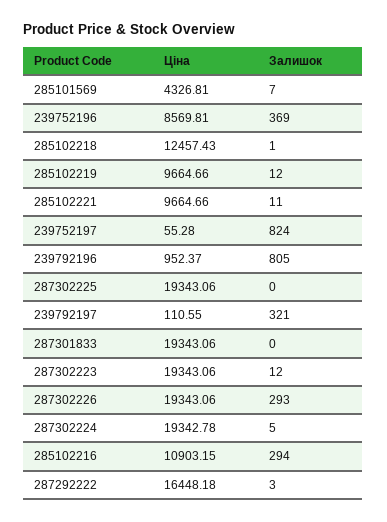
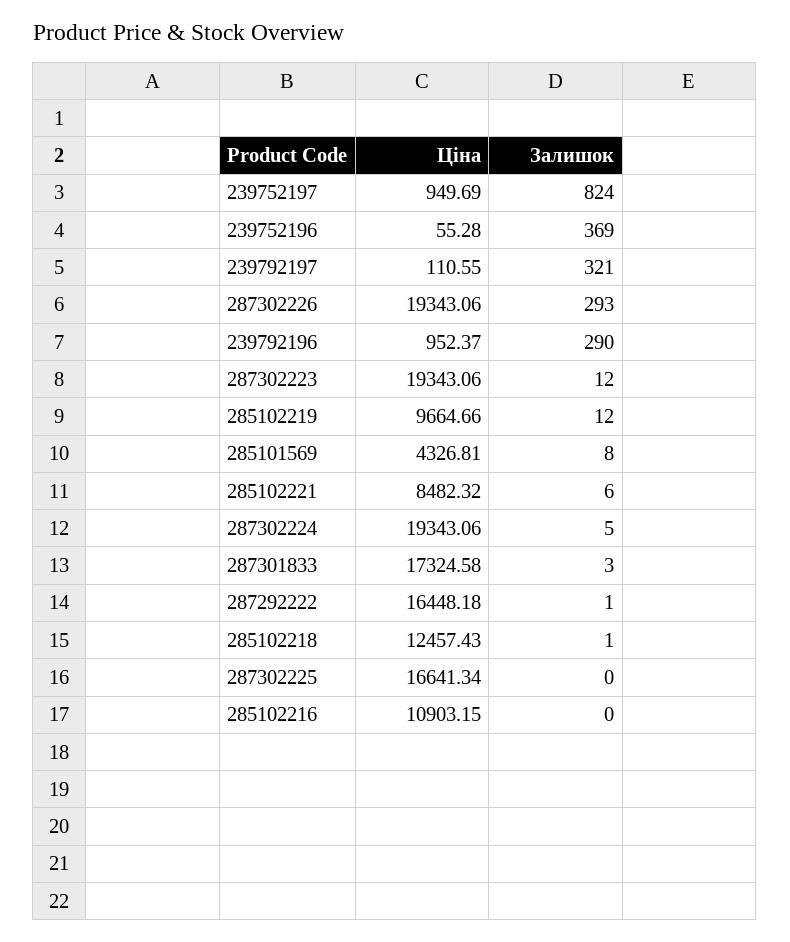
  {
    "Ціна": {
      "285101569": 4326.81,
-     "239752196": 8569.81,
+     "239752196": 55.28,
      "285102218": 12457.43,
      "285102219": 9664.66,
-     "285102221": 9664.66,
+     "285102221": 8482.32,
-     "239752197": 55.28,
+     "239752197": 949.69,
      "239792196": 952.37,
-     "287302225": 19343.06,
+     "287302225": 16641.34,
      "239792197": 110.55,
-     "287301833": 19343.06,
+     "287301833": 17324.58,
      "287302223": 19343.06,
      "287302226": 19343.06,
-     "287302224": 19342.78,
+     "287302224": 19343.06,
      "285102216": 10903.15,
      "287292222": 16448.18
    },
    "Залишок": {
-     "285101569": 7,
+     "285101569": 8,
      "239752196": 369,
      "285102218": 1,
      "285102219": 12,
-     "285102221": 11,
+     "285102221": 6,
      "239752197": 824,
-     "239792196": 805,
+     "239792196": 290,
      "287302225": 0,
      "239792197": 321,
-     "287301833": 0,
+     "287301833": 3,
      "287302223": 12,
      "287302226": 293,
      "287302224": 5,
-     "285102216": 294,
+     "285102216": 0,
-     "287292222": 3
+     "287292222": 1
    }
  }

